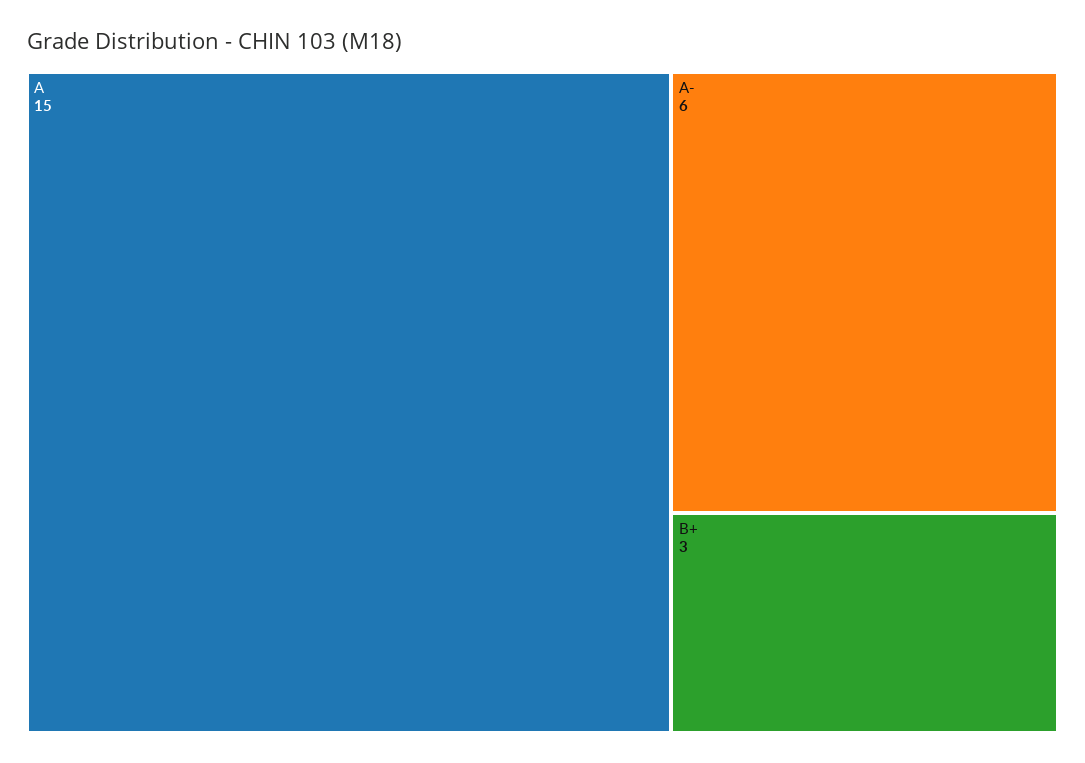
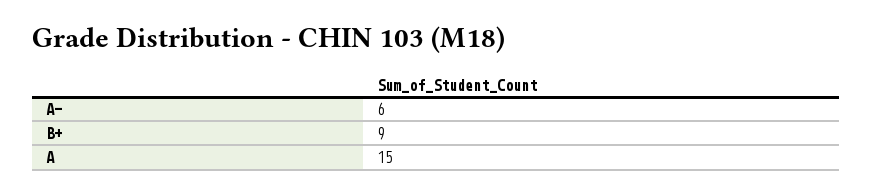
  {
    "A": 15,
    "A-": 6,
-   "B+": 3
+   "B+": 9
  }

